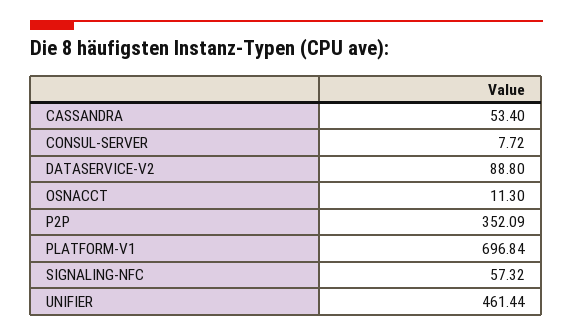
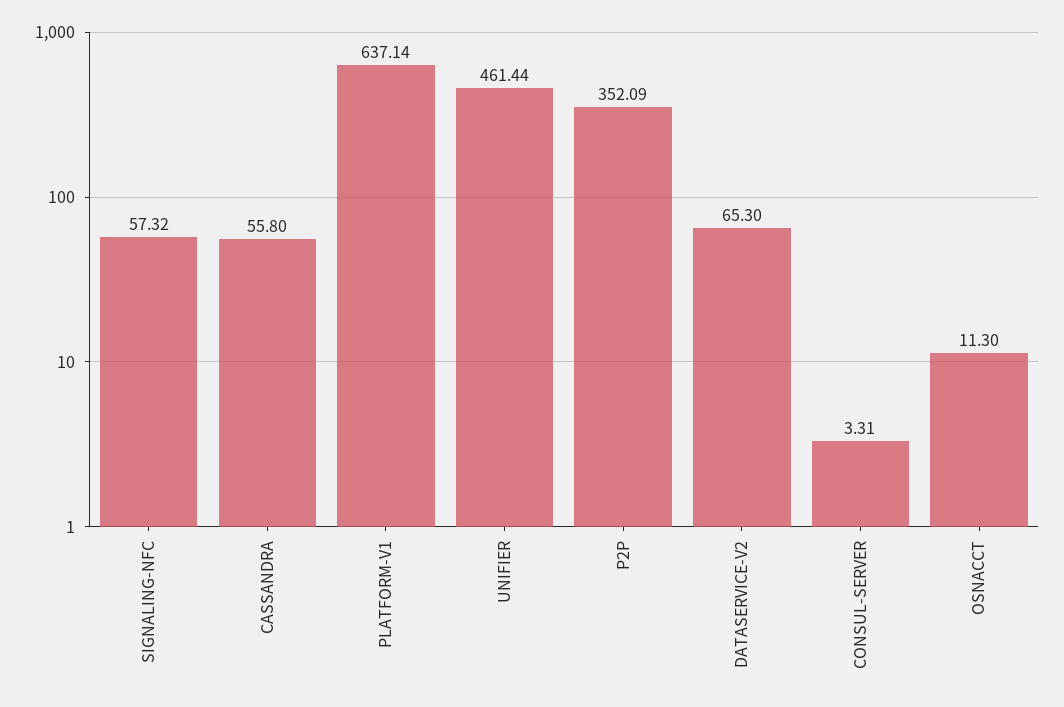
  {
-   "CASSANDRA": 53.4,
+   "CASSANDRA": 55.8,
-   "CONSUL-SERVER": 7.72,
+   "CONSUL-SERVER": 3.31,
-   "DATASERVICE-V2": 88.8,
+   "DATASERVICE-V2": 65.3,
    "OSNACCT": 11.3,
    "P2P": 352.09,
-   "PLATFORM-V1": 696.84,
+   "PLATFORM-V1": 637.14,
    "SIGNALING-NFC": 57.32,
    "UNIFIER": 461.44
  }

